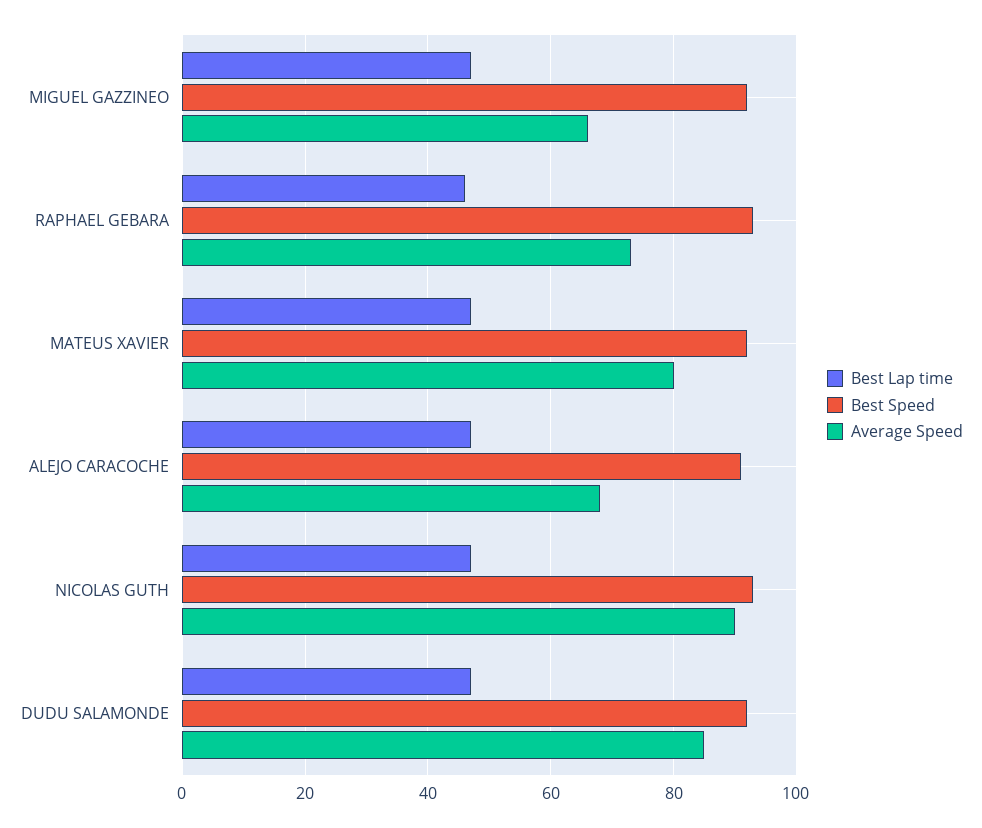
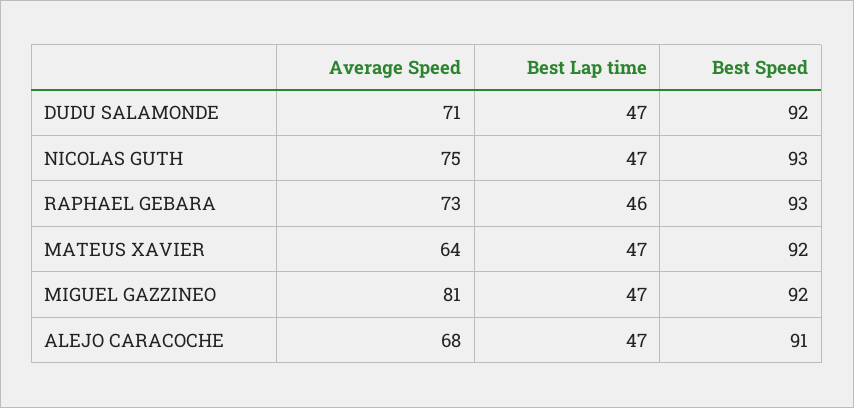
  {
    "Best Lap time": {
      "MIGUEL GAZZINEO": 47,
      "RAPHAEL GEBARA": 46,
      "MATEUS XAVIER": 47,
      "ALEJO CARACOCHE": 47,
      "NICOLAS GUTH": 47,
      "DUDU SALAMONDE": 47
    },
    "Best Speed": {
      "MIGUEL GAZZINEO": 92,
      "RAPHAEL GEBARA": 93,
      "MATEUS XAVIER": 92,
      "ALEJO CARACOCHE": 91,
      "NICOLAS GUTH": 93,
      "DUDU SALAMONDE": 92
    },
    "Average Speed": {
-     "MIGUEL GAZZINEO": 65,
+     "MIGUEL GAZZINEO": 81,
      "RAPHAEL GEBARA": 73,
-     "MATEUS XAVIER": 80,
+     "MATEUS XAVIER": 64,
      "ALEJO CARACOCHE": 68,
-     "NICOLAS GUTH": 90,
+     "NICOLAS GUTH": 75,
-     "DUDU SALAMONDE": 85
+     "DUDU SALAMONDE": 71
    }
  }

